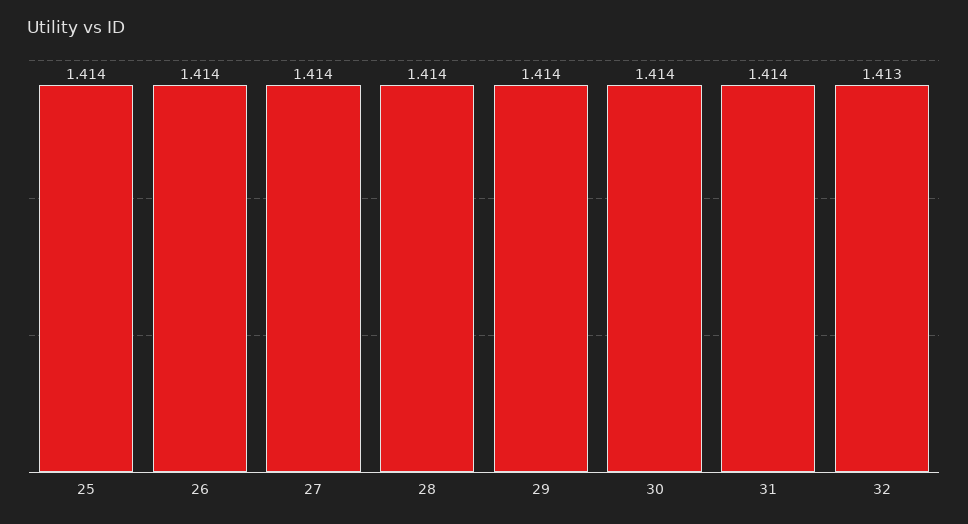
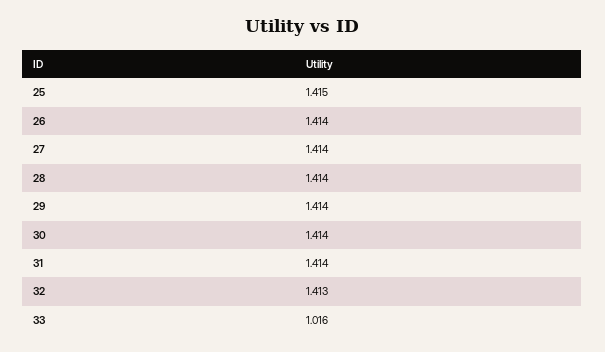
  {
-   "25": 1.414,
+   "25": 1.415,
    "26": 1.414,
    "27": 1.414,
    "28": 1.414,
    "29": 1.414,
    "30": 1.414,
    "31": 1.414,
-   "32": 1.413
+   "32": 1.413,
+   "33": 1.016
  }

